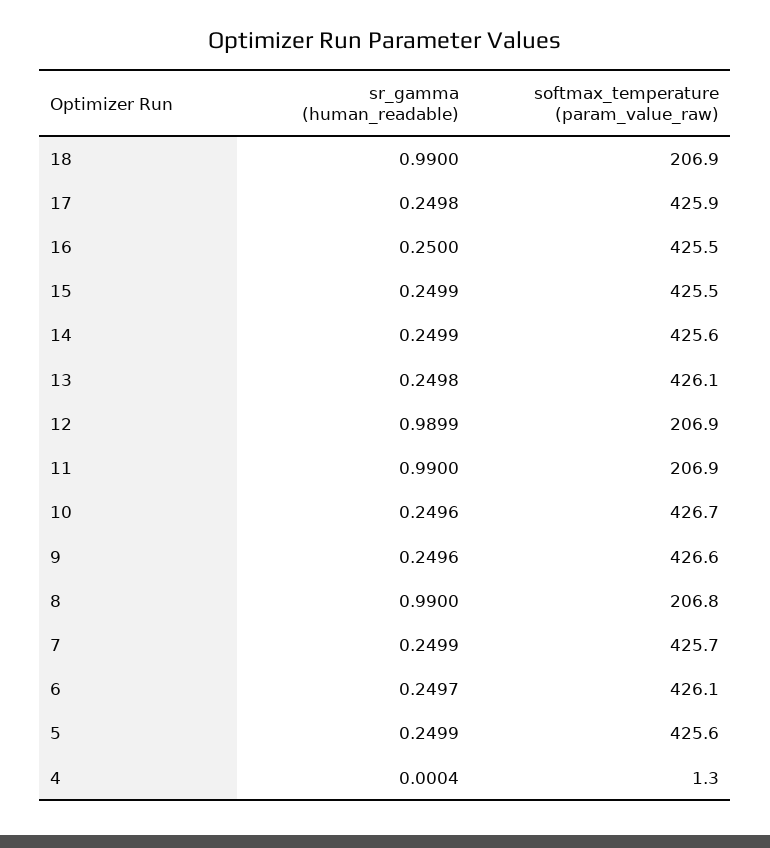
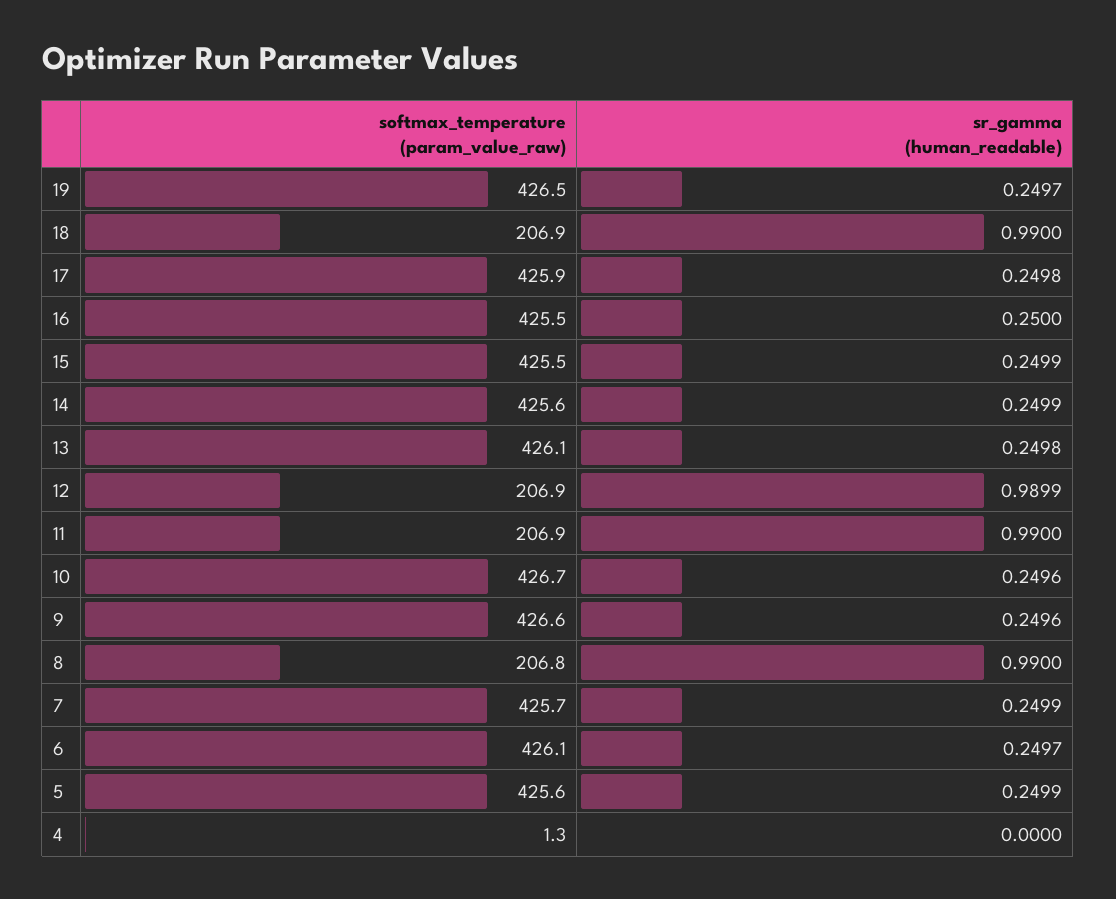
  {
    "sr_gamma (human_readable)": {
      "18": 0.99,
      "17": 0.2498,
      "16": 0.25,
      "15": 0.2499,
      "14": 0.2499,
      "13": 0.2498,
      "12": 0.9899,
      "11": 0.99,
      "10": 0.2496,
      "9": 0.2496,
      "8": 0.99,
      "7": 0.2499,
      "6": 0.2497,
      "5": 0.2499,
-     "4": 0.0004
+     "4": 0,
+     "19": 0.2497
    },
    "softmax_temperature (param_value_raw)": {
      "18": 206.9,
      "17": 425.9,
      "16": 425.5,
      "15": 425.5,
      "14": 425.6,
      "13": 426.1,
      "12": 206.9,
      "11": 206.9,
      "10": 426.7,
      "9": 426.6,
      "8": 206.8,
      "7": 425.7,
      "6": 426.1,
      "5": 425.6,
-     "4": 1.3
+     "4": 1.3,
+     "19": 426.5
    }
  }

